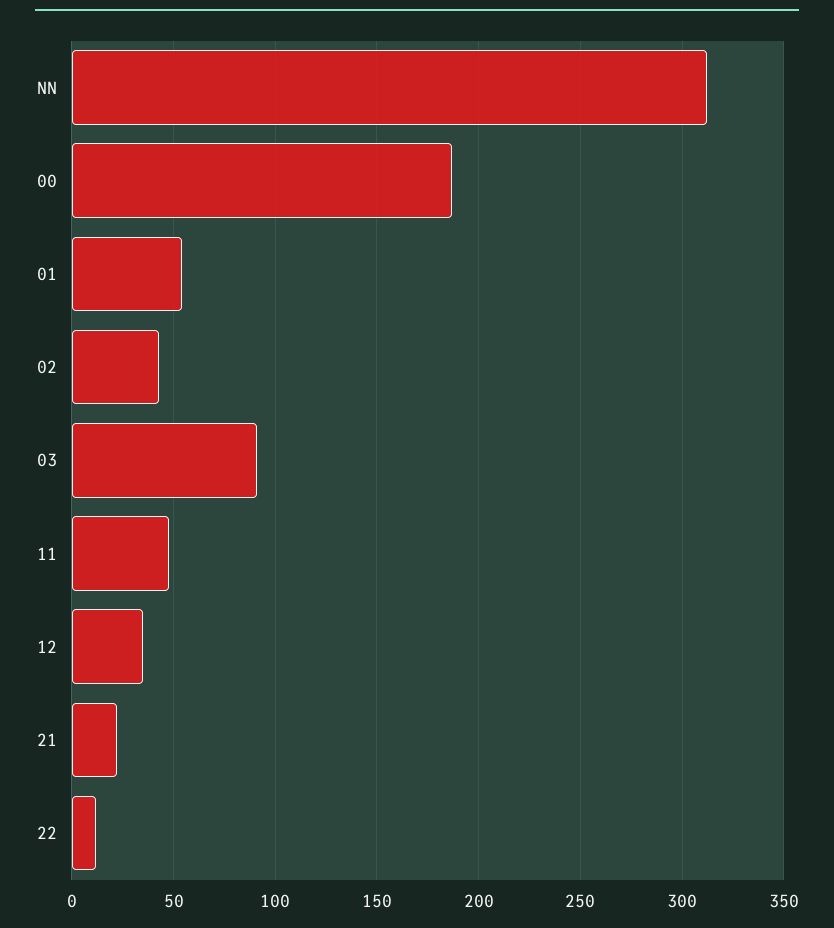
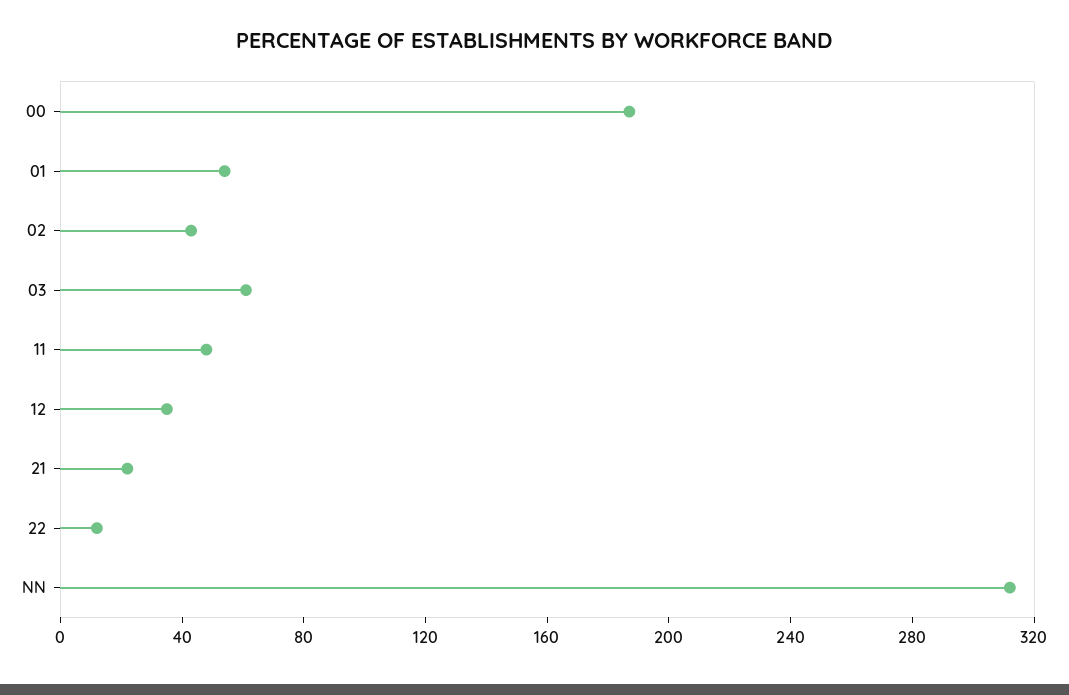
  {
    "NN": 310,
    "00": 185,
    "01": 55,
    "02": 45,
-   "03": 90,
+   "03": 60,
    "11": 50,
    "12": 35,
    "21": 20,
    "22": 10
  }

